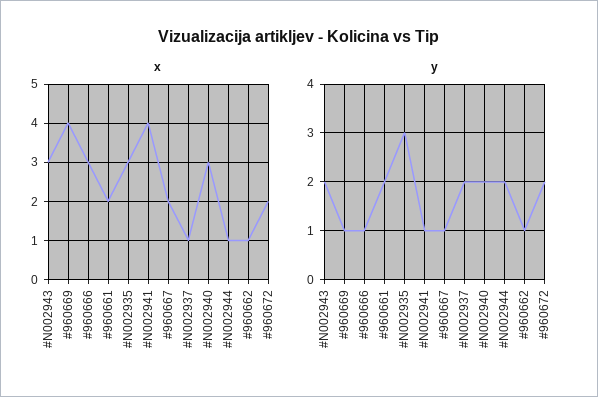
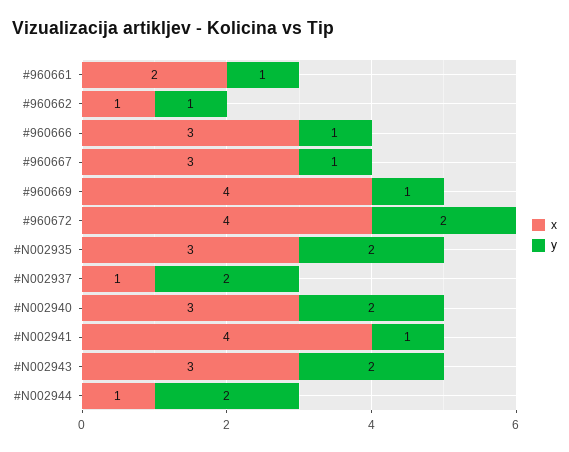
  {
    "x": {
      "#N002943": 3,
      "#960669": 4,
      "#960666": 3,
      "#960661": 2,
      "#N002935": 3,
      "#N002941": 4,
-     "#960667": 2,
+     "#960667": 3,
      "#N002937": 1,
      "#N002940": 3,
      "#N002944": 1,
      "#960662": 1,
-     "#960672": 2
+     "#960672": 4
    },
    "y": {
      "#N002943": 2,
      "#960669": 1,
      "#960666": 1,
-     "#960661": 2,
+     "#960661": 1,
-     "#N002935": 3,
+     "#N002935": 2,
      "#N002941": 1,
      "#960667": 1,
      "#N002937": 2,
      "#N002940": 2,
      "#N002944": 2,
      "#960662": 1,
      "#960672": 2
    }
  }

